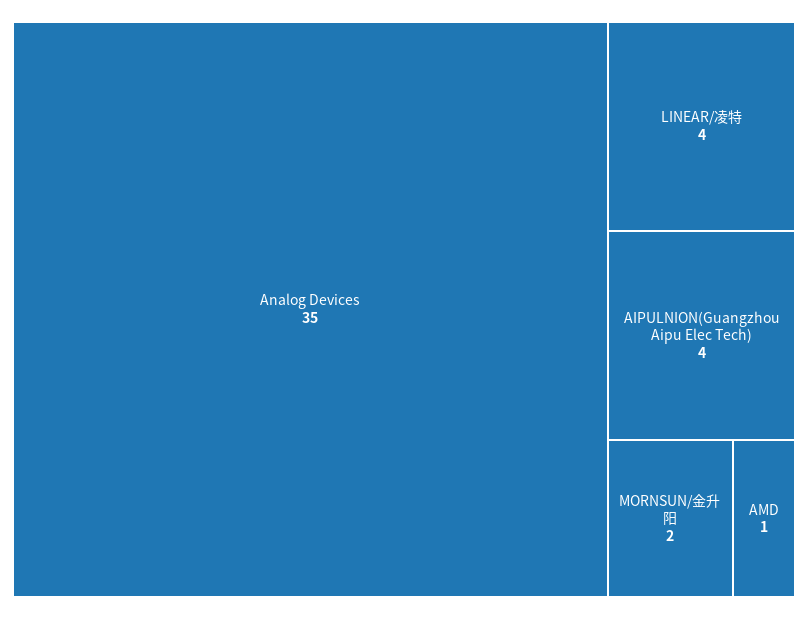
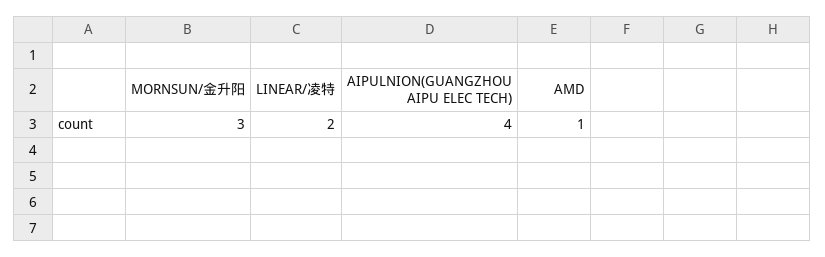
  {
-   "Analog Devices": 35,
-   "LINEAR/凌特": 4,
+   "LINEAR/凌特": 2,
    "AIPULNION(Guangzhou Aipu Elec Tech)": 4,
-   "MORNSUN/金升阳": 2,
+   "MORNSUN/金升阳": 3,
    "AMD": 1
  }

